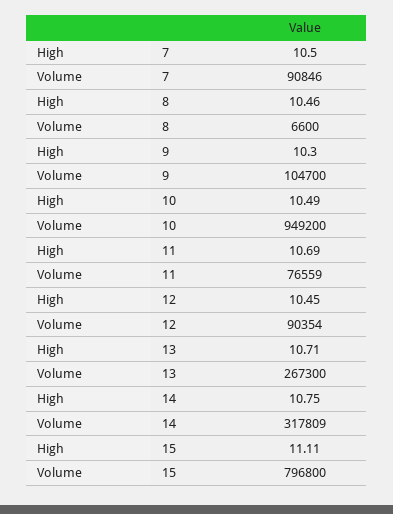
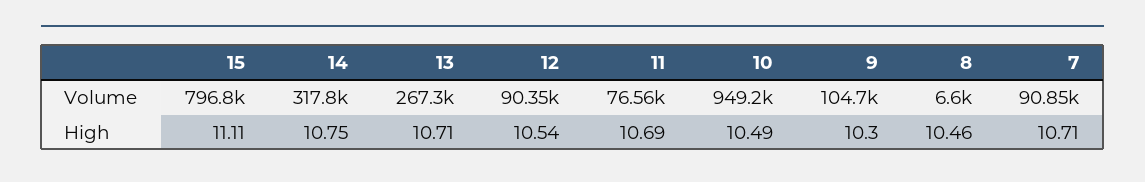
  {
    "High": {
-     "7": 10.5,
+     "7": 10.71,
      "8": 10.46,
      "9": 10.3,
      "10": 10.49,
      "11": 10.69,
-     "12": 10.45,
+     "12": 10.54,
      "13": 10.71,
      "14": 10.75,
      "15": 11.11
    },
    "Volume": {
      "7": 90846,
      "8": 6600,
      "9": 104700,
      "10": 949200,
      "11": 76559,
      "12": 90354,
      "13": 267300,
      "14": 317809,
      "15": 796800
    }
  }

